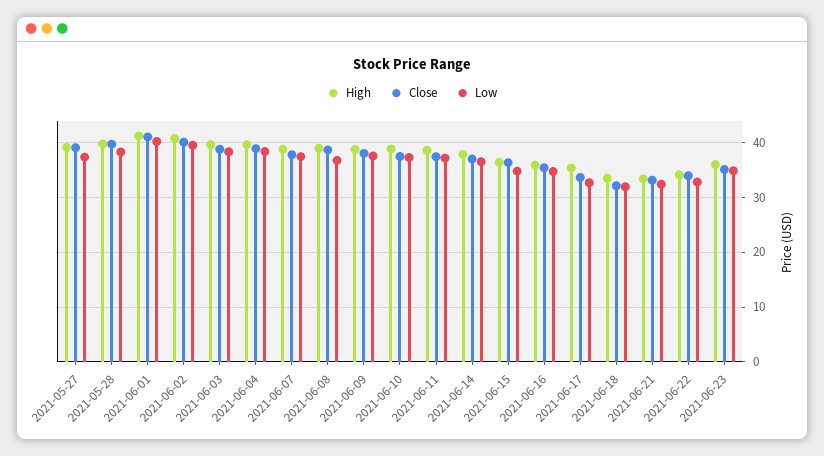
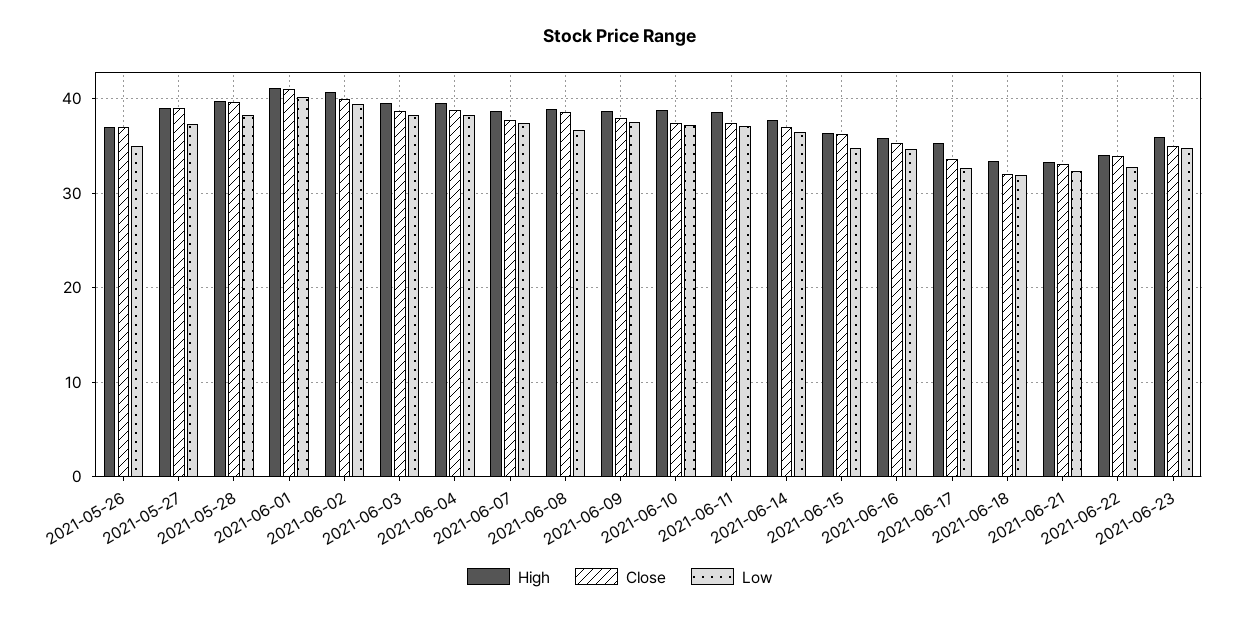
  {
    "High": {
      "2021-05-27": 39,
      "2021-05-28": 40,
      "2021-06-01": 41,
      "2021-06-02": 41,
      "2021-06-03": 40,
      "2021-06-04": 40,
      "2021-06-07": 39,
      "2021-06-08": 39,
      "2021-06-09": 39,
      "2021-06-10": 39,
      "2021-06-11": 39,
      "2021-06-14": 38,
      "2021-06-15": 36,
      "2021-06-16": 36,
      "2021-06-17": 35,
      "2021-06-18": 33,
      "2021-06-21": 33,
      "2021-06-22": 34,
-     "2021-06-23": 36
+     "2021-06-23": 36,
+     "2021-05-26": 37
    },
    "Close": {
      "2021-05-27": 39,
      "2021-05-28": 40,
      "2021-06-01": 41,
      "2021-06-02": 40,
      "2021-06-03": 39,
      "2021-06-04": 39,
      "2021-06-07": 38,
      "2021-06-08": 39,
      "2021-06-09": 38,
      "2021-06-10": 37,
      "2021-06-11": 37,
      "2021-06-14": 37,
      "2021-06-15": 36,
      "2021-06-16": 35,
      "2021-06-17": 34,
      "2021-06-18": 32,
      "2021-06-21": 33,
      "2021-06-22": 34,
-     "2021-06-23": 35
+     "2021-06-23": 35,
+     "2021-05-26": 37
    },
    "Low": {
      "2021-05-27": 37,
      "2021-05-28": 38,
      "2021-06-01": 40,
      "2021-06-02": 39,
      "2021-06-03": 38,
      "2021-06-04": 38,
      "2021-06-07": 37,
      "2021-06-08": 37,
      "2021-06-09": 37,
      "2021-06-10": 37,
      "2021-06-11": 37,
      "2021-06-14": 36,
      "2021-06-15": 35,
      "2021-06-16": 35,
      "2021-06-17": 33,
      "2021-06-18": 32,
      "2021-06-21": 32,
      "2021-06-22": 33,
-     "2021-06-23": 35
+     "2021-06-23": 35,
+     "2021-05-26": 35
    }
  }

